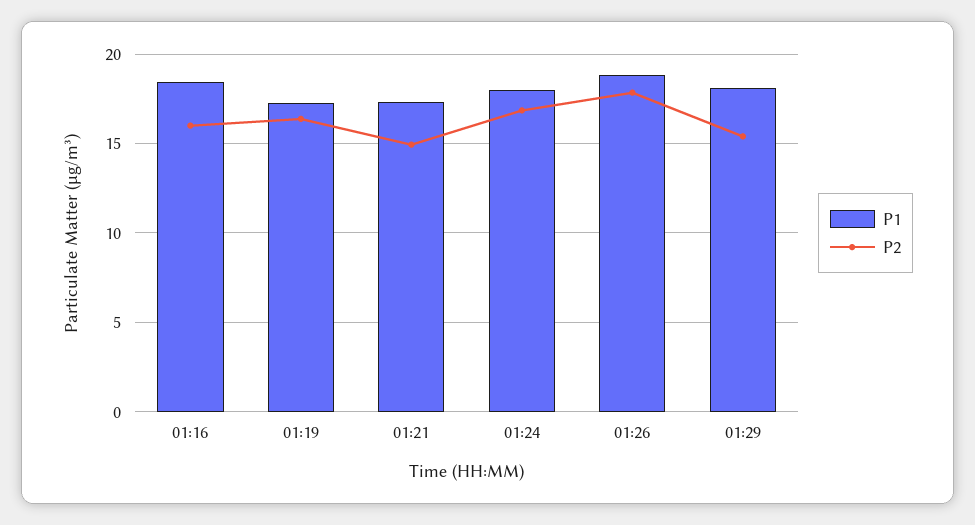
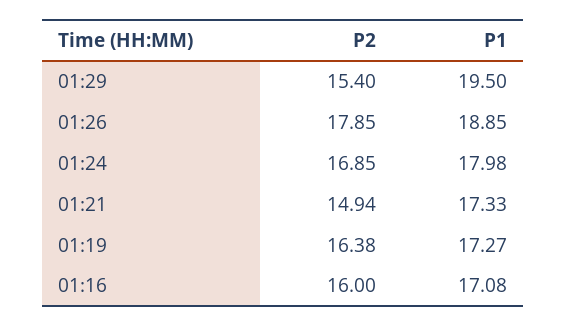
  {
    "P1": {
-     "01:16": 18.5,
+     "01:16": 17.08,
      "01:19": 17.27,
      "01:21": 17.33,
      "01:24": 17.98,
      "01:26": 18.85,
-     "01:29": 18
+     "01:29": 19.5
    },
    "P2": {
      "01:16": 16,
      "01:19": 16.38,
      "01:21": 14.94,
      "01:24": 16.85,
      "01:26": 17.85,
      "01:29": 15.4
    }
  }

